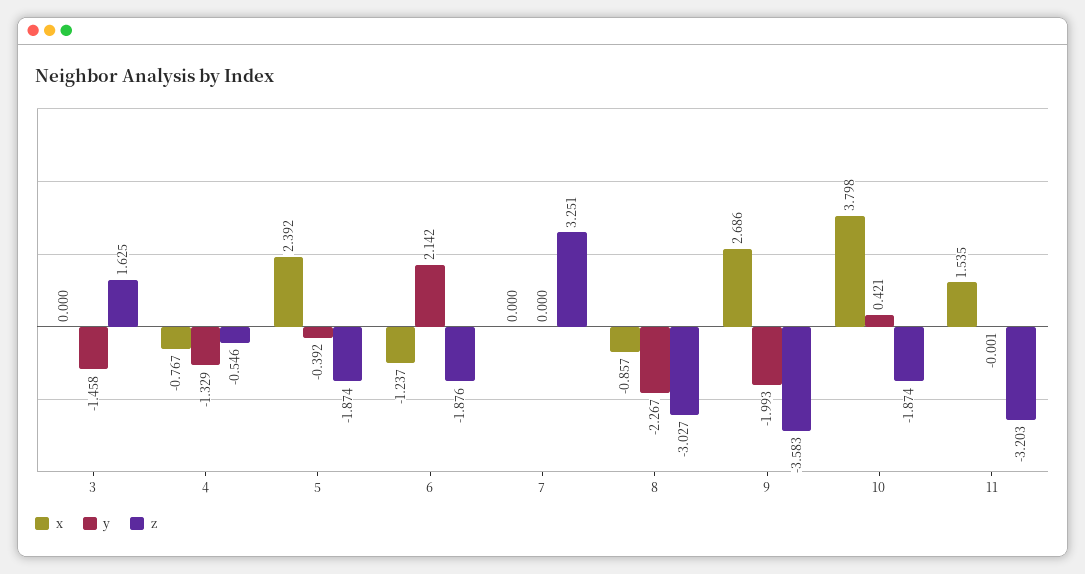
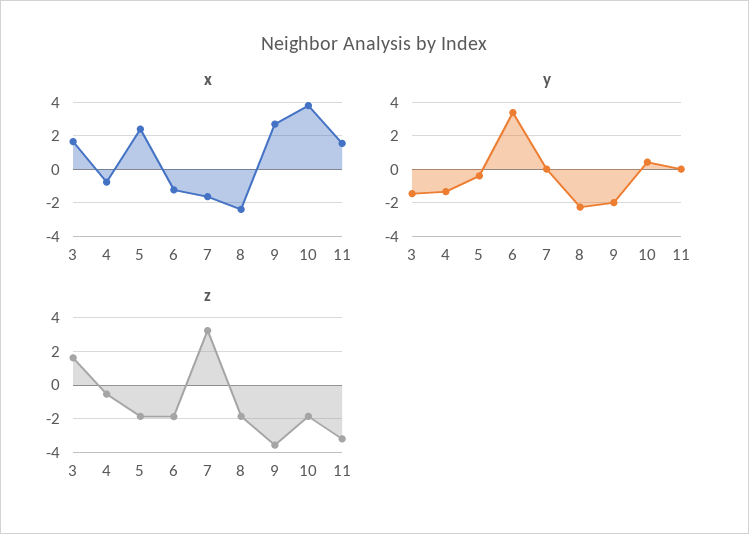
  {
    "x": {
-     "3": 0,
+     "3": 1.5,
      "4": -0.767,
      "5": 2.392,
      "6": -1.237,
-     "7": 0,
+     "7": -1.5,
-     "8": -0.857,
+     "8": -2.5,
      "9": 2.686,
      "10": 3.798,
      "11": 1.535
    },
    "y": {
      "3": -1.458,
      "4": -1.329,
      "5": -0.392,
-     "6": 2.142,
+     "6": 3.5,
      "7": 0,
      "8": -2.267,
      "9": -1.993,
      "10": 0.421,
      "11": -0.001
    },
    "z": {
      "3": 1.625,
      "4": -0.546,
      "5": -1.874,
      "6": -1.876,
      "7": 3.251,
-     "8": -3.027,
+     "8": -2,
      "9": -3.583,
      "10": -1.874,
      "11": -3.203
    }
  }

